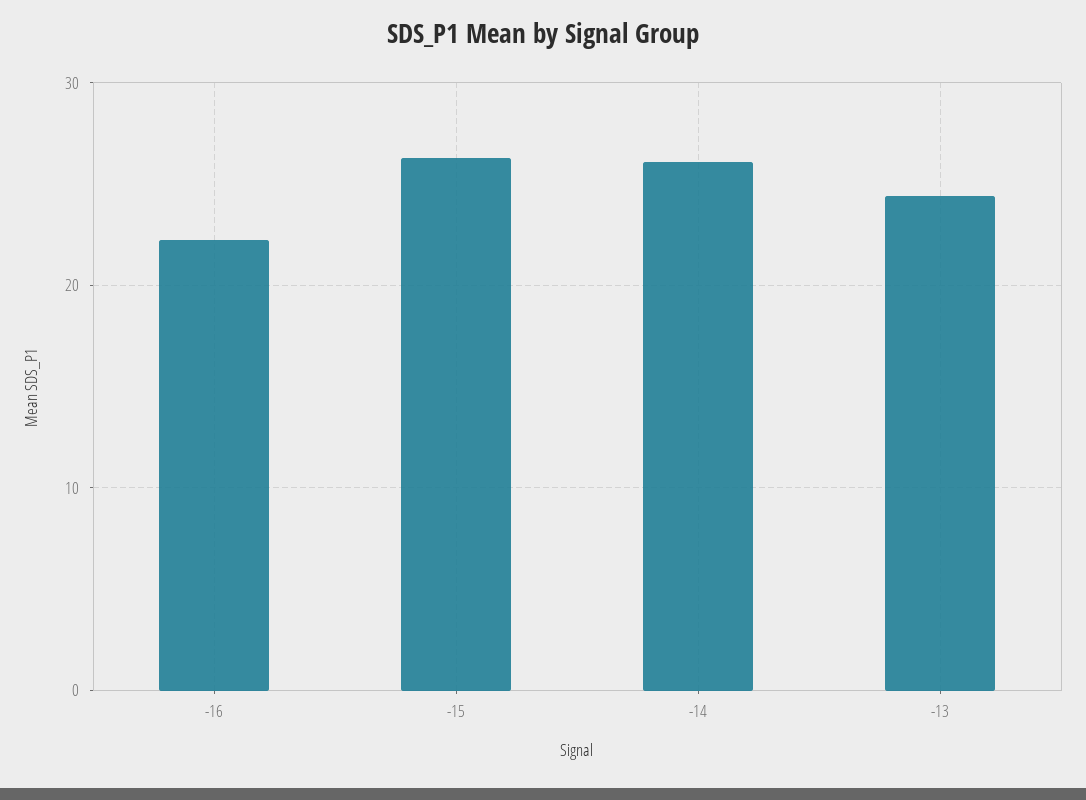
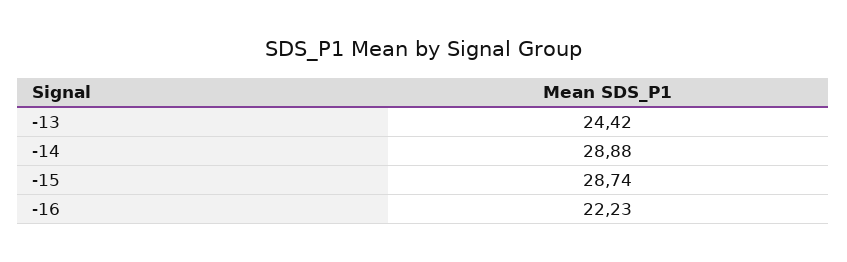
  {
    "-16": 22.23,
-   "-15": 26,
+   "-15": 28.74,
-   "-14": 26,
+   "-14": 28.88,
    "-13": 24.42
  }

